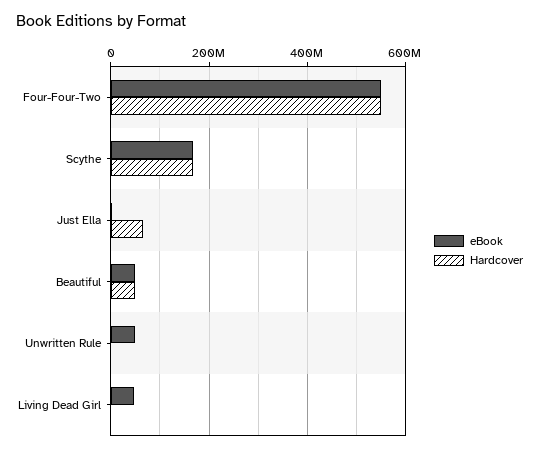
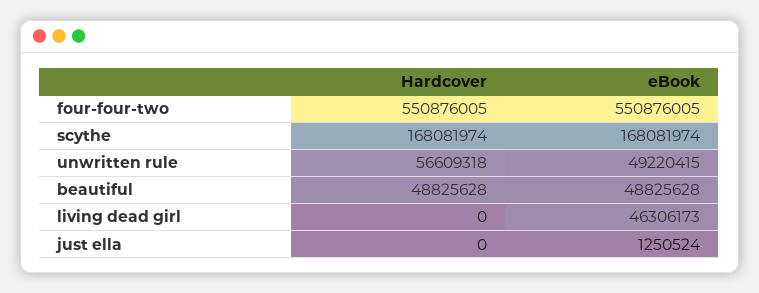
  {
    "eBook": {
      "Four-Four-Two": 550876005,
      "Scythe": 168081974,
      "Just Ella": 1250524,
      "Beautiful": 48825628,
      "Unwritten Rule": 49220415,
      "Living Dead Girl": 46306173
    },
    "Hardcover": {
      "Four-Four-Two": 550876005,
      "Scythe": 168081974,
-     "Just Ella": 60000000,
+     "Just Ella": 0,
      "Beautiful": 48825628,
-     "Unwritten Rule": 0,
+     "Unwritten Rule": 56609318,
      "Living Dead Girl": 0
    }
  }

